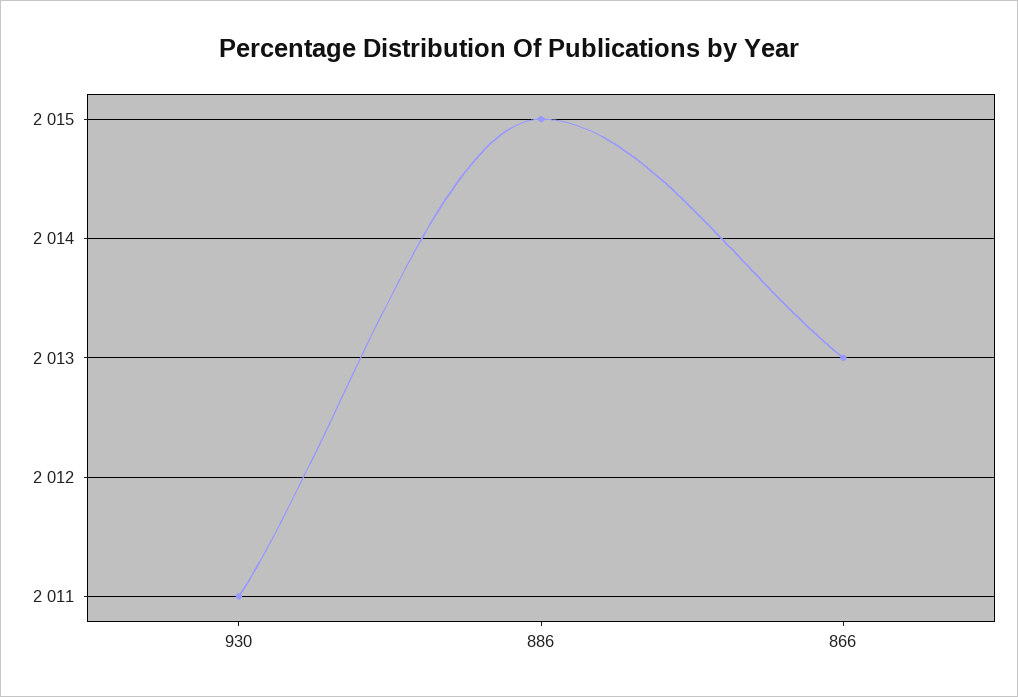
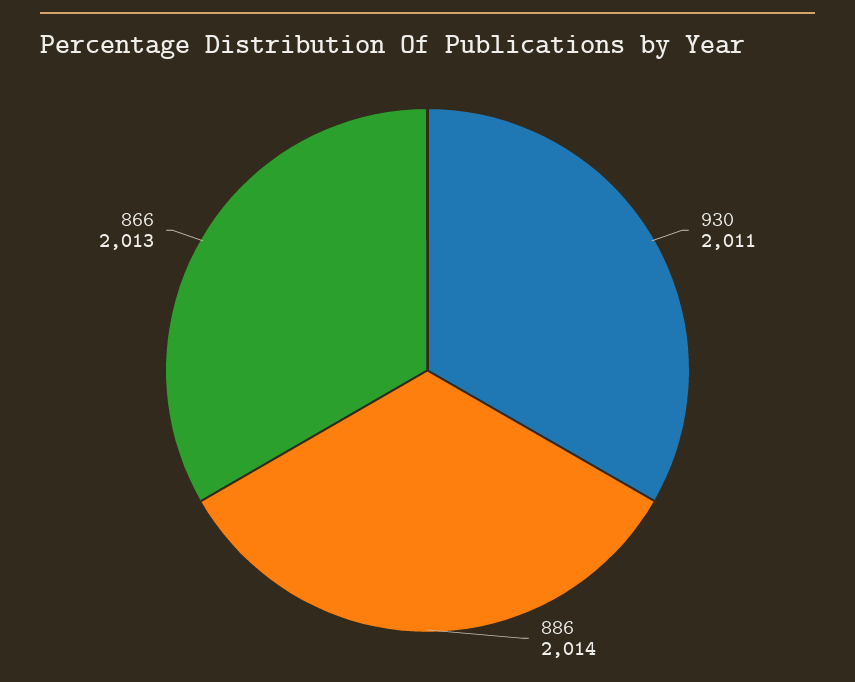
  {
    "930": 2011,
-   "886": 2015,
+   "886": 2014,
    "866": 2013
  }

